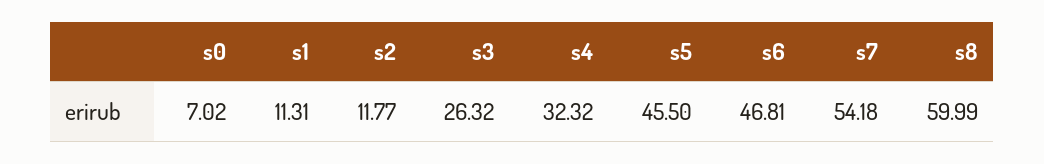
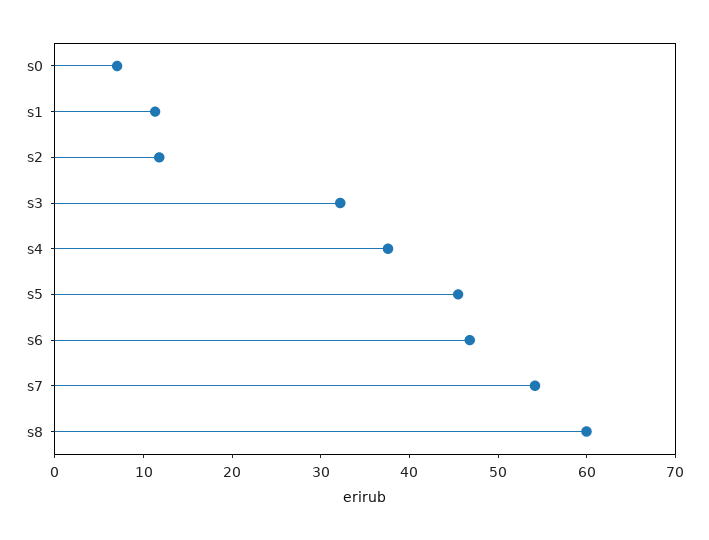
  {
    "s0": 7.02,
    "s1": 11.31,
    "s2": 11.77,
-   "s3": 26.32,
+   "s3": 32,
-   "s4": 32.32,
+   "s4": 38,
    "s5": 45.5,
    "s6": 46.81,
    "s7": 54.18,
    "s8": 59.99
  }

